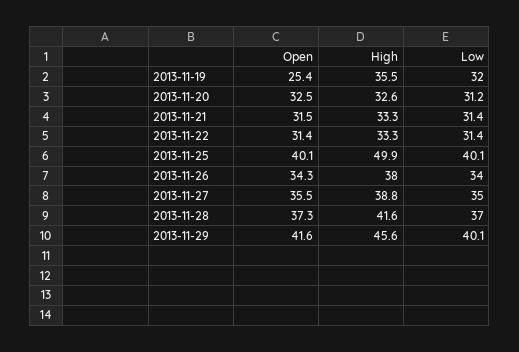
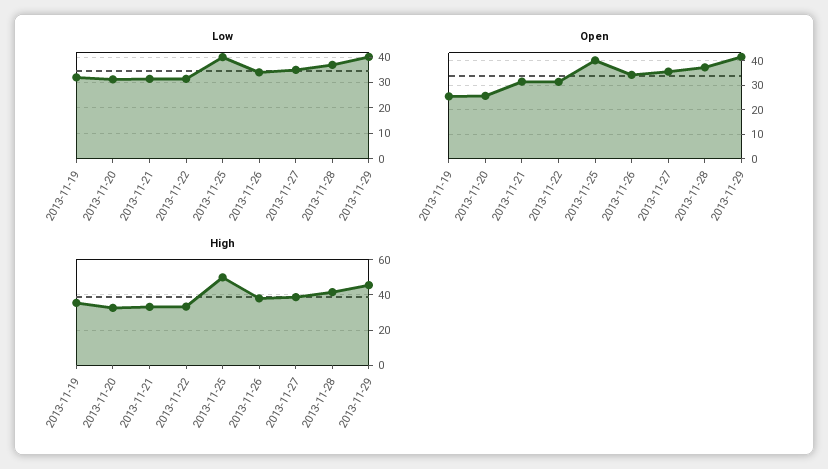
  {
    "Open": {
      "2013-11-19": 25.4,
-     "2013-11-20": 32.5,
+     "2013-11-20": 25,
      "2013-11-21": 31.5,
      "2013-11-22": 31.4,
      "2013-11-25": 40.1,
      "2013-11-26": 34.3,
      "2013-11-27": 35.5,
      "2013-11-28": 37.3,
      "2013-11-29": 41.6
    },
    "High": {
      "2013-11-19": 35.5,
      "2013-11-20": 32.6,
      "2013-11-21": 33.3,
      "2013-11-22": 33.3,
      "2013-11-25": 49.9,
      "2013-11-26": 38,
      "2013-11-27": 38.8,
      "2013-11-28": 41.6,
      "2013-11-29": 45.6
    },
    "Low": {
      "2013-11-19": 32,
      "2013-11-20": 31.2,
      "2013-11-21": 31.4,
      "2013-11-22": 31.4,
      "2013-11-25": 40.1,
      "2013-11-26": 34,
      "2013-11-27": 35,
      "2013-11-28": 37,
      "2013-11-29": 40.1
    }
  }

